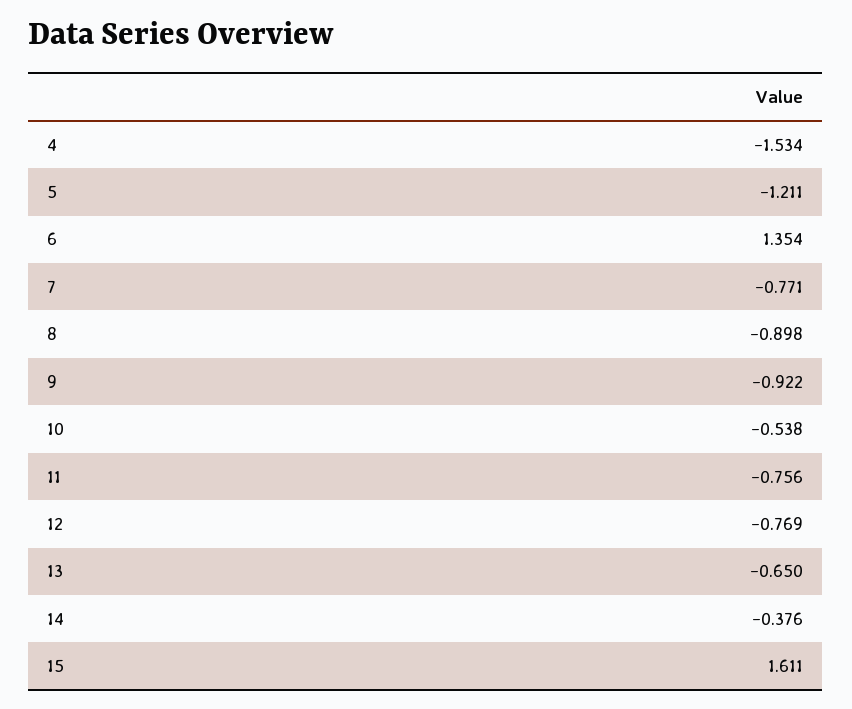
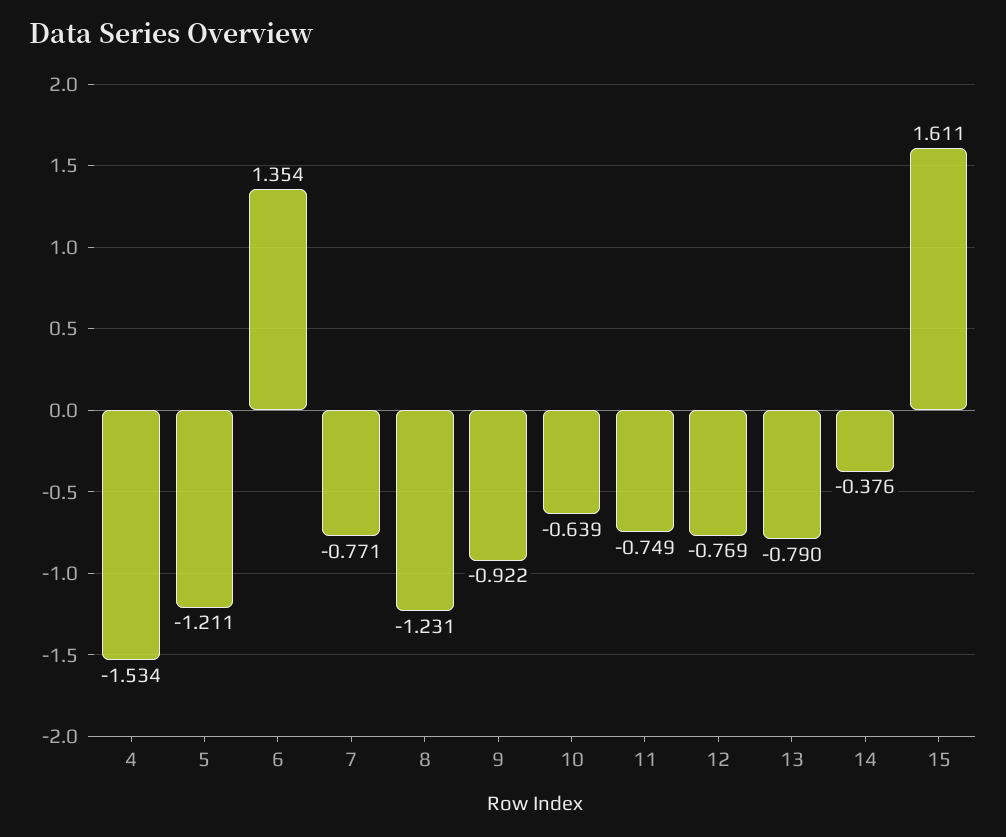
  {
    "4": -1.534,
    "5": -1.211,
    "6": 1.354,
    "7": -0.771,
-   "8": -0.898,
+   "8": -1.231,
    "9": -0.922,
-   "10": -0.538,
+   "10": -0.639,
-   "11": -0.756,
+   "11": -0.749,
    "12": -0.769,
-   "13": -0.65,
+   "13": -0.79,
    "14": -0.376,
    "15": 1.611
  }

